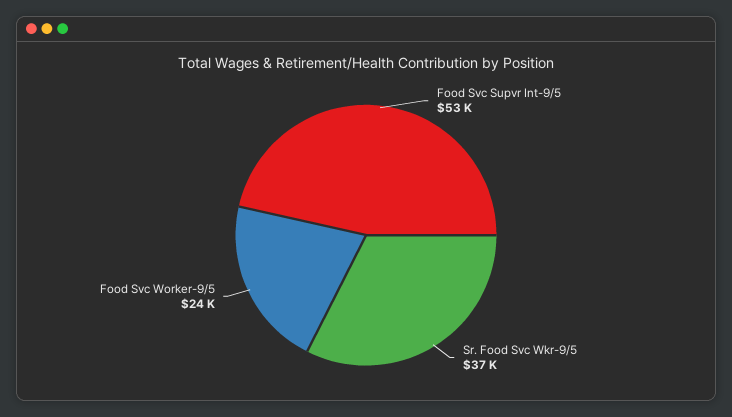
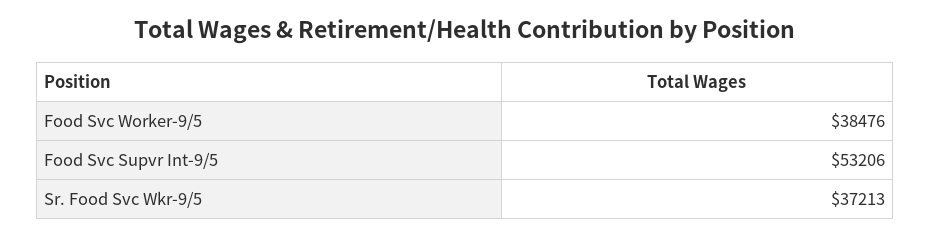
  {
    "Food Svc Supvr Int-9/5": 53206,
    "Sr. Food Svc Wkr-9/5": 37213,
-   "Food Svc Worker-9/5": 24000
+   "Food Svc Worker-9/5": 38476
  }

